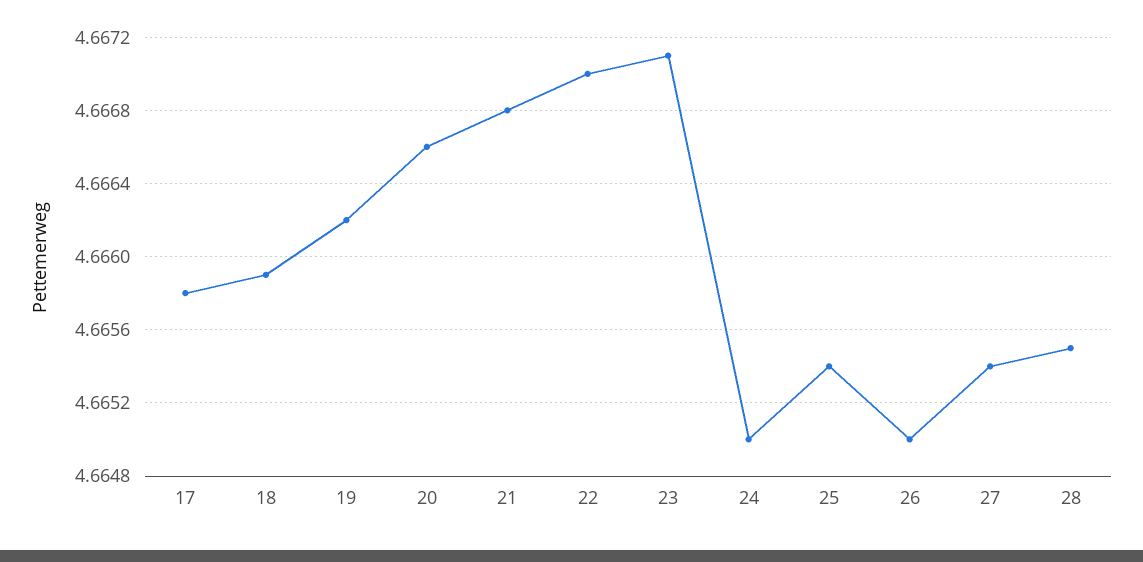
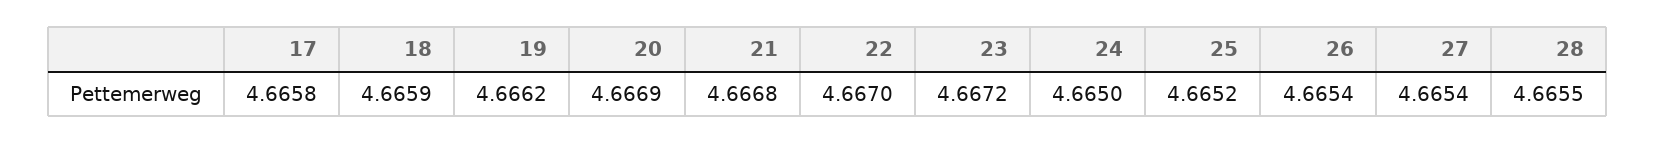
  {
    "17": 4.6658,
    "18": 4.6659,
    "19": 4.6662,
-   "20": 4.6666,
+   "20": 4.6669,
    "21": 4.6668,
    "22": 4.667,
-   "23": 4.6671,
+   "23": 4.6672,
    "24": 4.665,
-   "25": 4.6654,
+   "25": 4.6652,
-   "26": 4.665,
+   "26": 4.6654,
    "27": 4.6654,
    "28": 4.6655
  }

